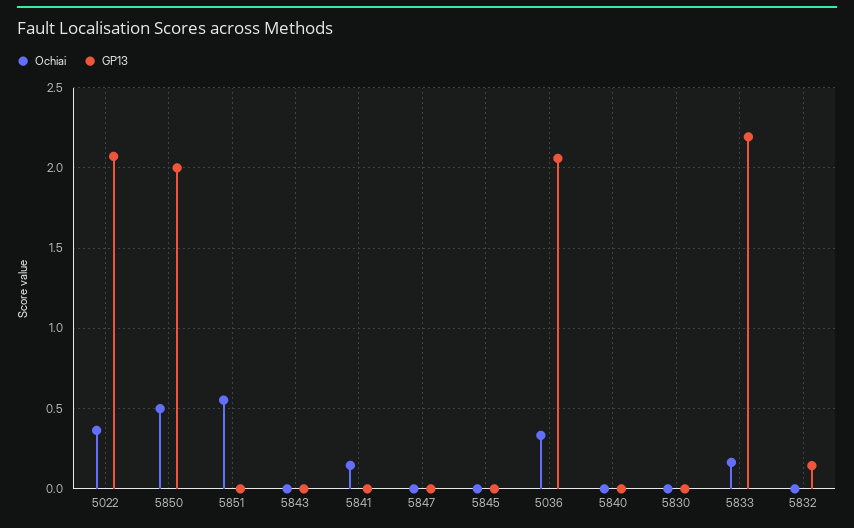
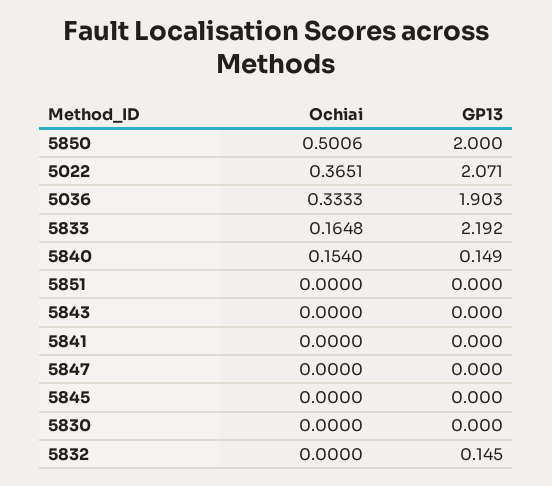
  {
    "Ochiai": {
      "5022": 0.3651,
      "5850": 0.5006,
-     "5851": 0.55,
+     "5851": 0,
      "5843": 0,
-     "5841": 0.15,
+     "5841": 0,
      "5847": 0,
      "5845": 0,
      "5036": 0.3333,
-     "5840": 0,
+     "5840": 0.154,
      "5830": 0,
      "5833": 0.1648,
      "5832": 0
    },
    "GP13": {
      "5022": 2.071,
      "5850": 2,
      "5851": 0,
      "5843": 0,
      "5841": 0,
      "5847": 0,
      "5845": 0,
-     "5036": 2.05,
+     "5036": 1.903,
-     "5840": 0,
+     "5840": 0.149,
      "5830": 0,
      "5833": 2.192,
      "5832": 0.145
    }
  }

